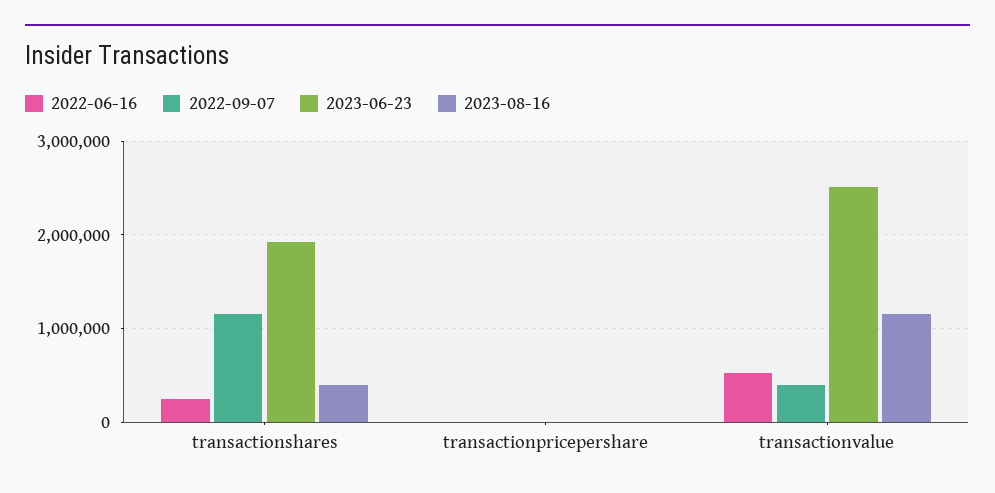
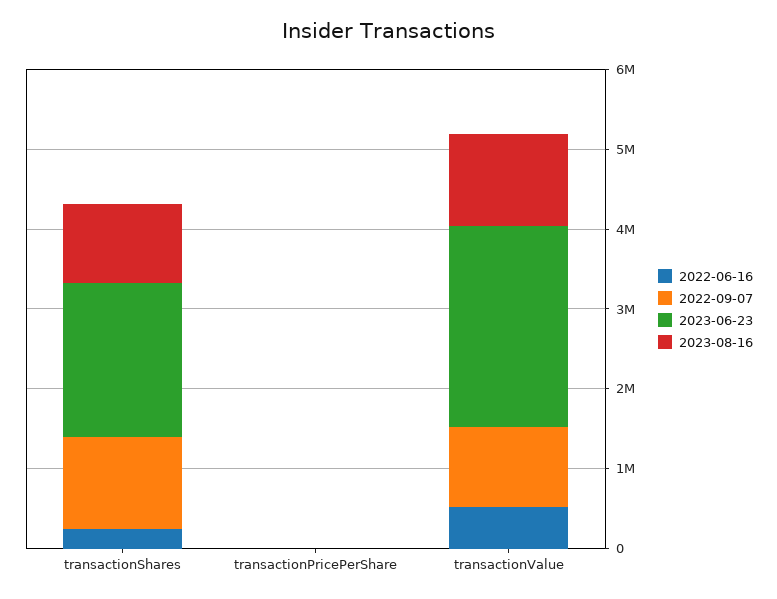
  {
    "2022-06-16": {
      "transactionshares": 200000,
      "transactionpricepershare": 0,
      "transactionvalue": 500000
    },
    "2022-09-07": {
      "transactionshares": 1200000,
      "transactionpricepershare": 0,
-     "transactionvalue": 400000
+     "transactionvalue": 1000000
    },
    "2023-06-23": {
      "transactionshares": 1900000,
      "transactionpricepershare": 0,
      "transactionvalue": 2500000
    },
    "2023-08-16": {
-     "transactionshares": 400000,
+     "transactionshares": 1000000,
      "transactionpricepershare": 0,
      "transactionvalue": 1200000
    }
  }

